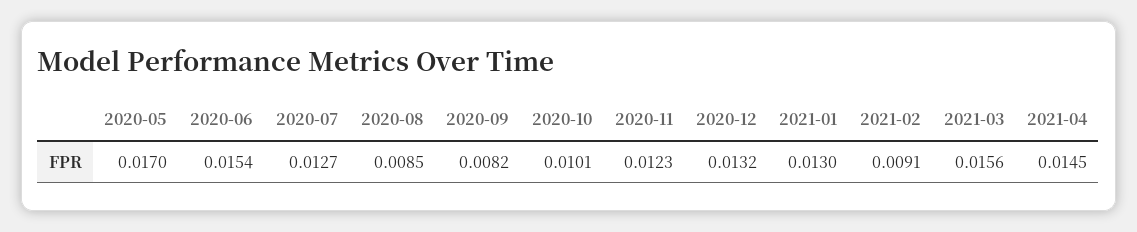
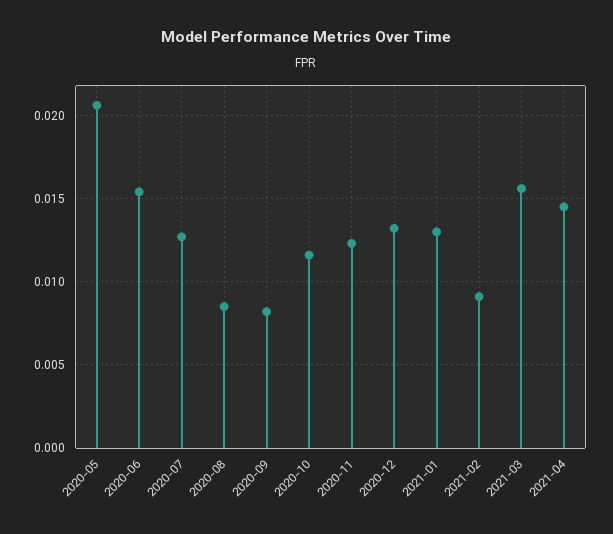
  {
-   "2020-05": 0.017,
+   "2020-05": 0.0205,
    "2020-06": 0.0154,
    "2020-07": 0.0127,
    "2020-08": 0.0085,
    "2020-09": 0.0082,
-   "2020-10": 0.0101,
+   "2020-10": 0.0115,
    "2020-11": 0.0123,
    "2020-12": 0.0132,
    "2021-01": 0.013,
    "2021-02": 0.0091,
    "2021-03": 0.0156,
    "2021-04": 0.0145
  }

